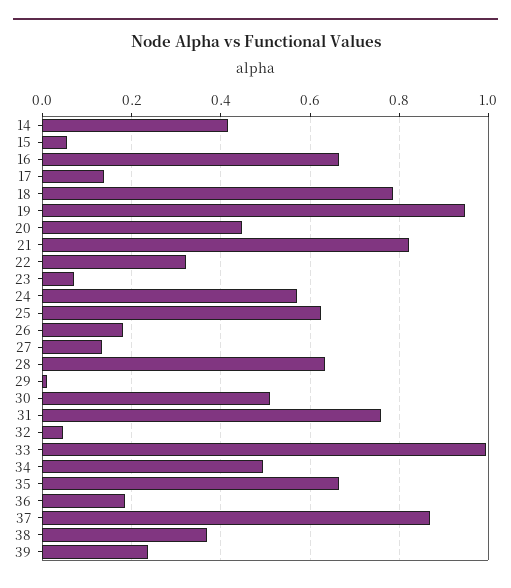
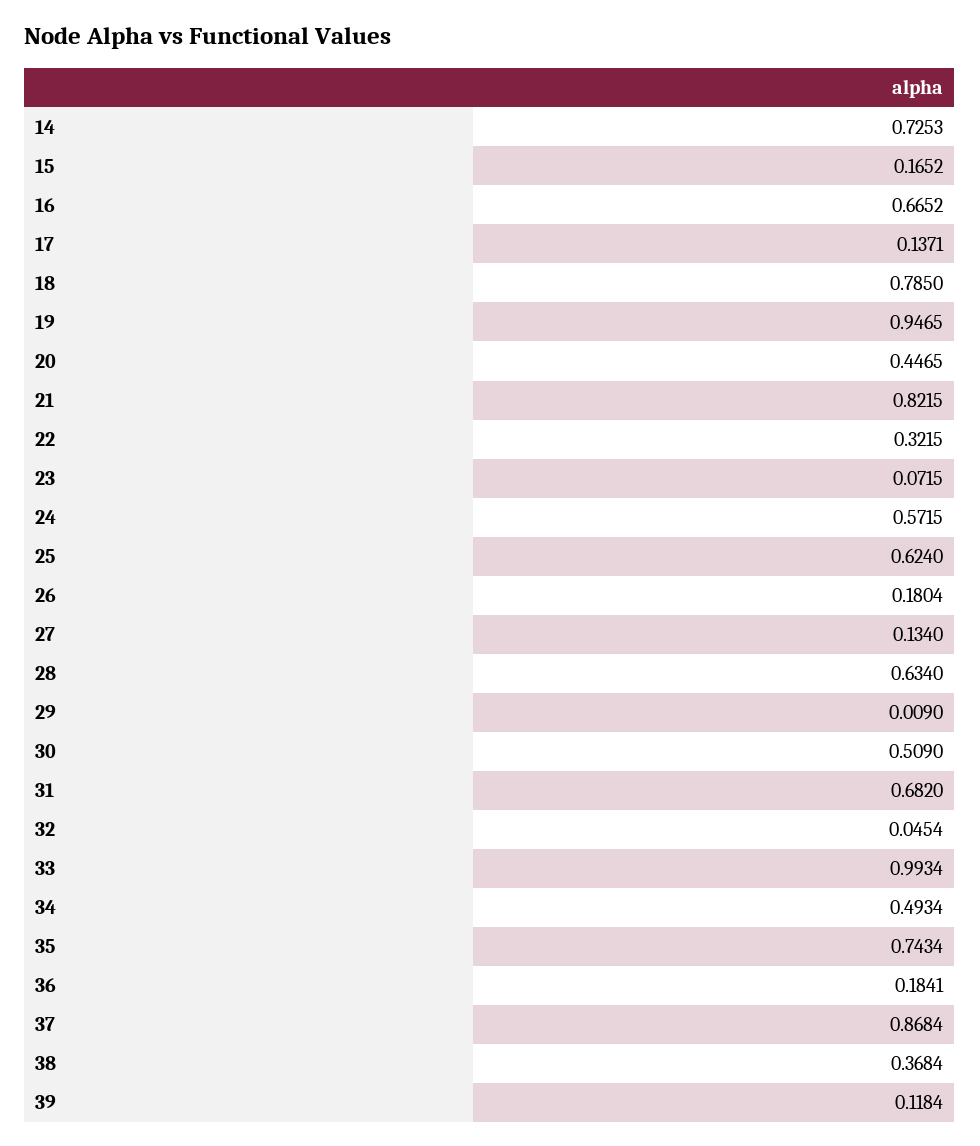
  {
-   "14": 0.42,
+   "14": 0.7253,
-   "15": 0.06,
+   "15": 0.1652,
    "16": 0.6652,
    "17": 0.1371,
    "18": 0.785,
    "19": 0.9465,
    "20": 0.4465,
    "21": 0.8215,
    "22": 0.3215,
    "23": 0.0715,
    "24": 0.5715,
    "25": 0.624,
    "26": 0.1804,
    "27": 0.134,
    "28": 0.634,
    "29": 0.009,
    "30": 0.509,
-   "31": 0.76,
+   "31": 0.682,
    "32": 0.0454,
    "33": 0.9934,
    "34": 0.4934,
-   "35": 0.66,
+   "35": 0.7434,
    "36": 0.1841,
    "37": 0.8684,
    "38": 0.3684,
-   "39": 0.24
+   "39": 0.1184
  }

